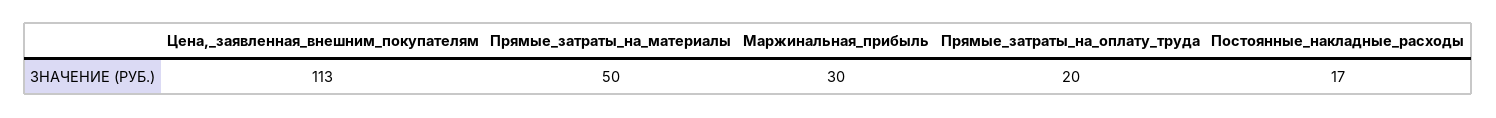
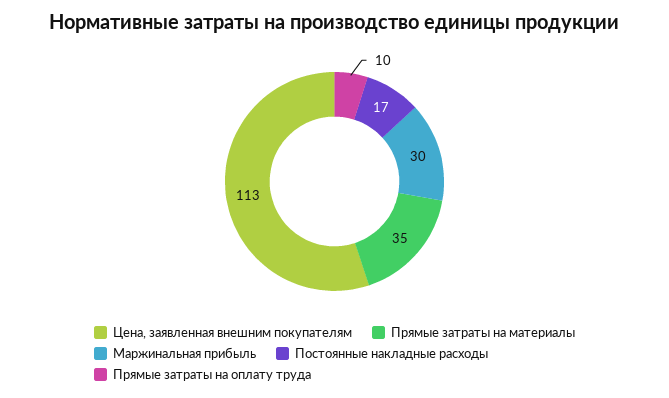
  {
    "Цена,_заявленная_внешним_покупателям": 113,
-   "Прямые_затраты_на_материалы": 50,
+   "Прямые_затраты_на_материалы": 35,
    "Маржинальная_прибыль": 30,
-   "Прямые_затраты_на_оплату_труда": 20,
+   "Прямые_затраты_на_оплату_труда": 10,
    "Постоянные_накладные_расходы": 17
  }

